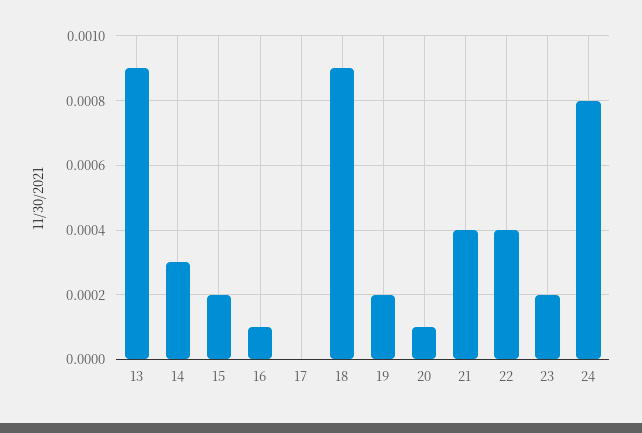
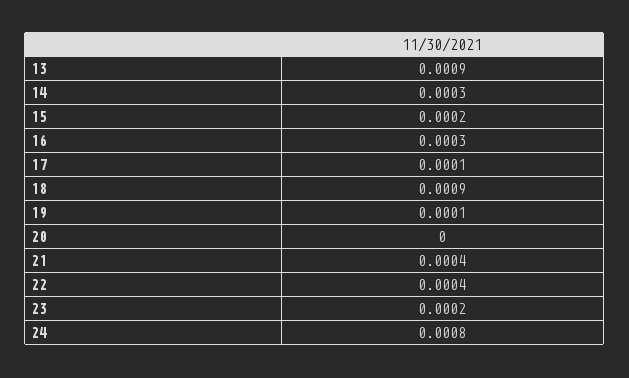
  {
    "13": 0.0009,
    "14": 0.0003,
    "15": 0.0002,
-   "16": 0.0001,
+   "16": 0.0003,
-   "17": 0,
+   "17": 0.0001,
    "18": 0.0009,
-   "19": 0.0002,
+   "19": 0.0001,
-   "20": 0.0001,
+   "20": 0,
    "21": 0.0004,
    "22": 0.0004,
    "23": 0.0002,
    "24": 0.0008
  }

